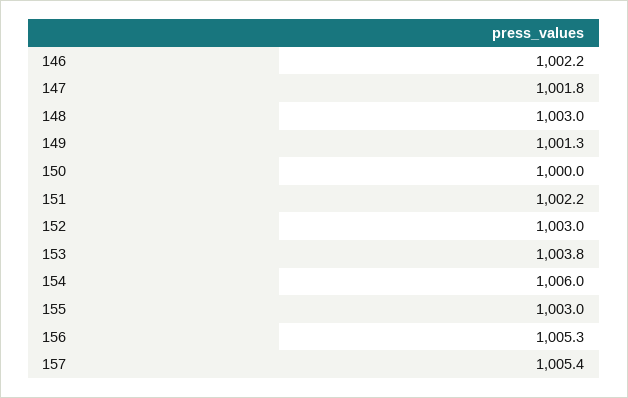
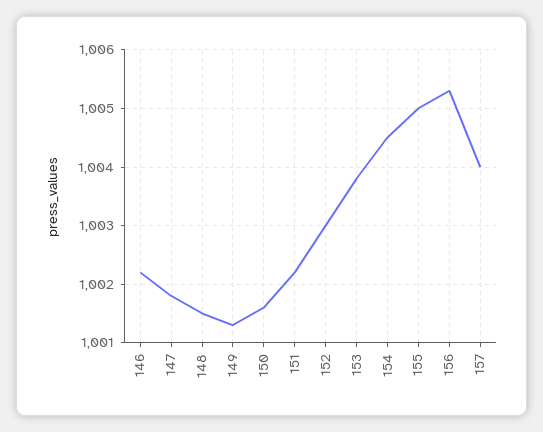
  {
    "146": 1002.2,
    "147": 1001.8,
-   "148": 1003,
+   "148": 1001.5,
    "149": 1001.3,
-   "150": 1000,
+   "150": 1001.5,
    "151": 1002.2,
    "152": 1003,
    "153": 1003.8,
-   "154": 1006,
+   "154": 1004.5,
-   "155": 1003,
+   "155": 1005,
    "156": 1005.3,
-   "157": 1005.4
+   "157": 1004
  }

